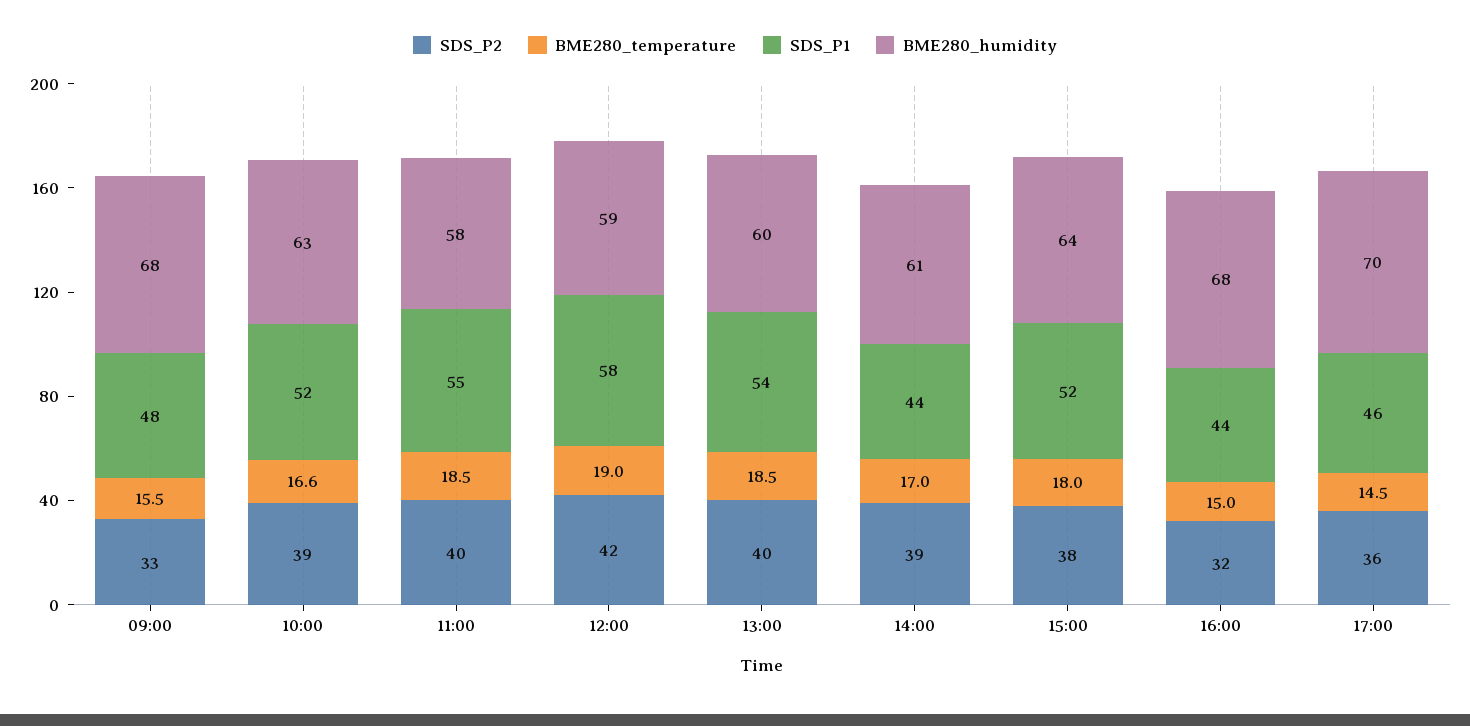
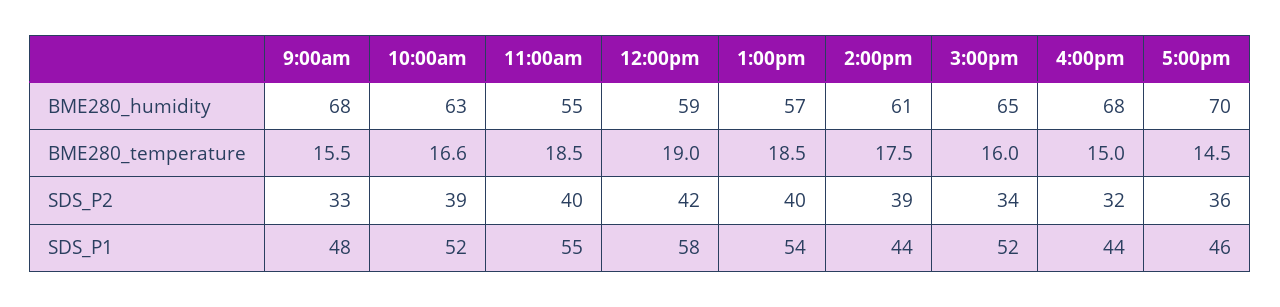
  {
    "SDS_P2": {
      "09:00": 33,
      "10:00": 39,
      "11:00": 40,
      "12:00": 42,
      "13:00": 40,
      "14:00": 39,
-     "15:00": 38,
+     "15:00": 34,
      "16:00": 32,
      "17:00": 36
    },
    "BME280_temperature": {
      "09:00": 15.5,
      "10:00": 16.6,
      "11:00": 18.5,
      "12:00": 19,
      "13:00": 18.5,
-     "14:00": 17,
+     "14:00": 17.5,
-     "15:00": 18,
+     "15:00": 16,
      "16:00": 15,
      "17:00": 14.5
    },
    "SDS_P1": {
      "09:00": 48,
      "10:00": 52,
      "11:00": 55,
      "12:00": 58,
      "13:00": 54,
      "14:00": 44,
      "15:00": 52,
      "16:00": 44,
      "17:00": 46
    },
    "BME280_humidity": {
      "09:00": 68,
      "10:00": 63,
-     "11:00": 58,
+     "11:00": 55,
      "12:00": 59,
-     "13:00": 60,
+     "13:00": 57,
      "14:00": 61,
-     "15:00": 64,
+     "15:00": 65,
      "16:00": 68,
      "17:00": 70
    }
  }

